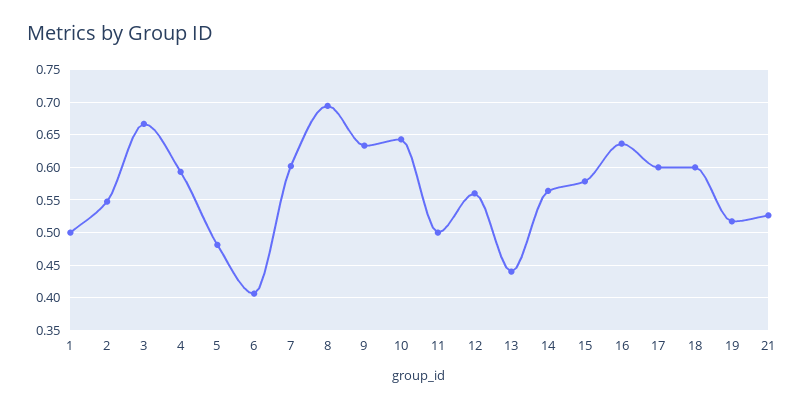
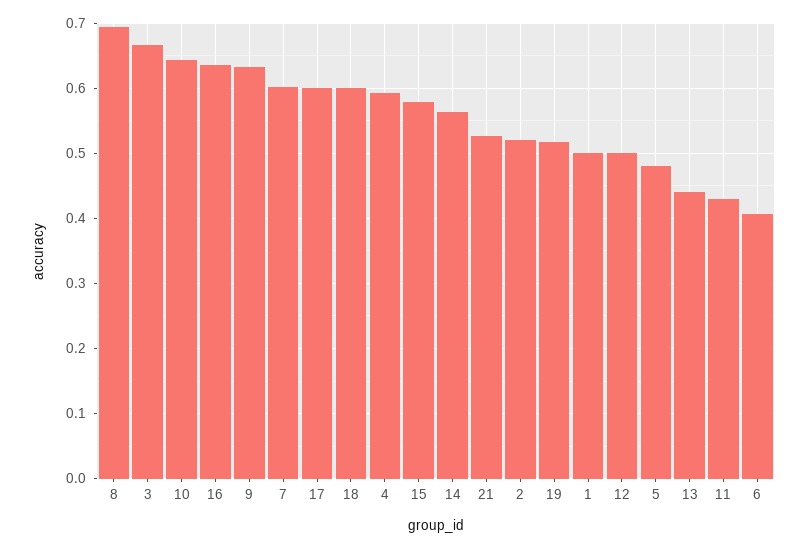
  {
    "1": 0.5,
-   "2": 0.55,
+   "2": 0.52,
    "3": 0.67,
    "4": 0.59,
    "5": 0.48,
    "6": 0.41,
    "7": 0.6,
    "8": 0.69,
    "9": 0.63,
    "10": 0.64,
-   "11": 0.5,
+   "11": 0.43,
-   "12": 0.56,
+   "12": 0.5,
    "13": 0.44,
    "14": 0.56,
    "15": 0.58,
    "16": 0.64,
    "17": 0.6,
    "18": 0.6,
    "19": 0.52,
    "21": 0.53
  }

